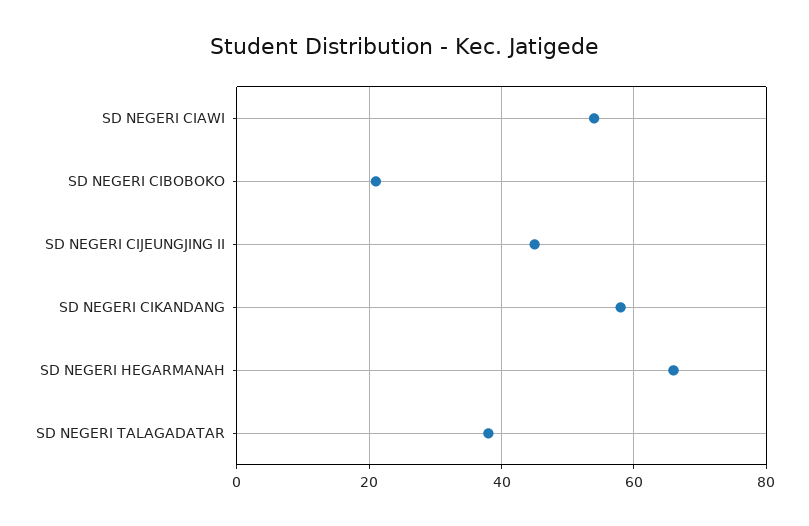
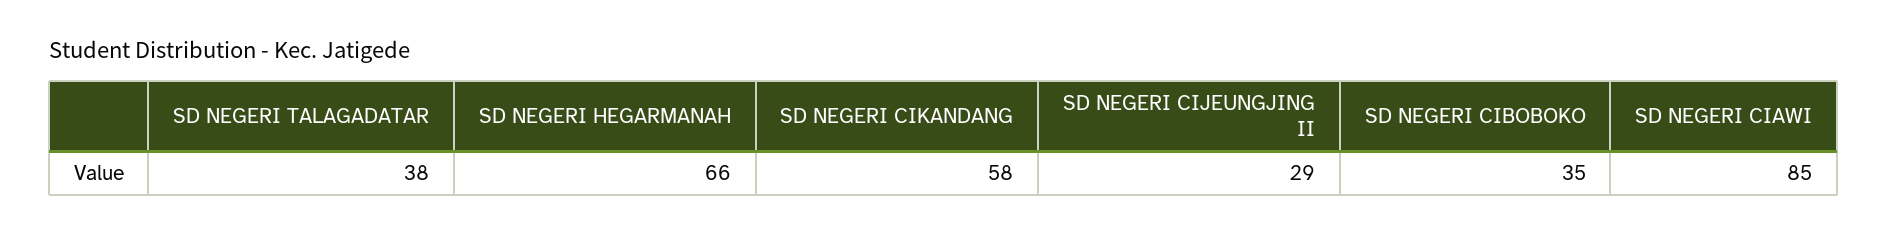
  {
-   "SD NEGERI CIAWI": 55,
+   "SD NEGERI CIAWI": 85,
-   "SD NEGERI CIBOBOKO": 20,
+   "SD NEGERI CIBOBOKO": 35,
-   "SD NEGERI CIJEUNGJING II": 45,
+   "SD NEGERI CIJEUNGJING II": 29,
    "SD NEGERI CIKANDANG": 58,
    "SD NEGERI HEGARMANAH": 66,
    "SD NEGERI TALAGADATAR": 38
  }

